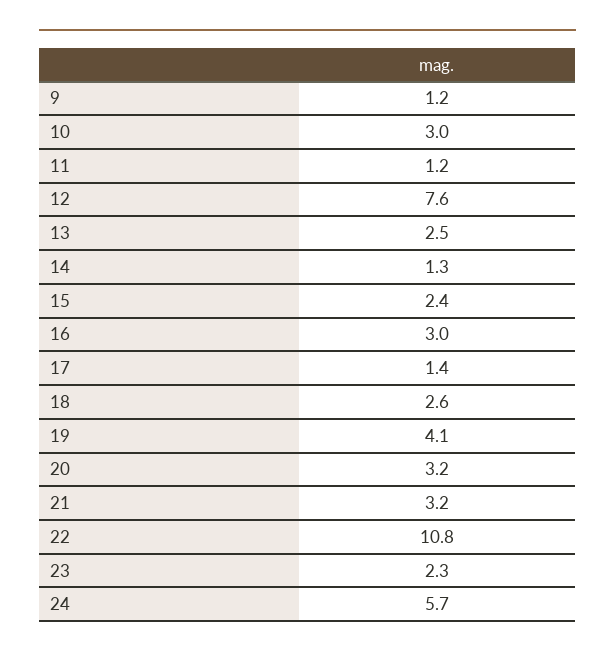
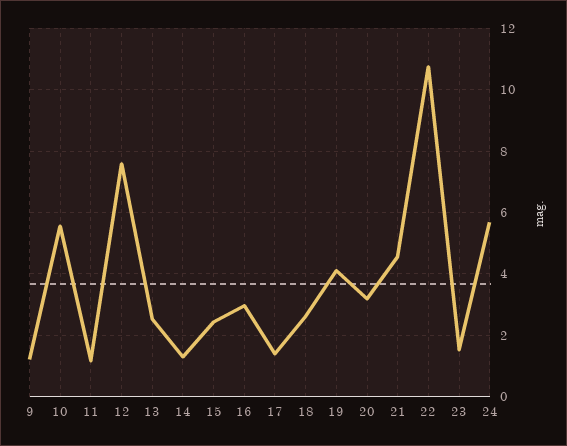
  {
    "9": 1.2,
-   "10": 3,
+   "10": 5.6,
    "11": 1.2,
    "12": 7.6,
    "13": 2.5,
    "14": 1.3,
    "15": 2.4,
    "16": 3,
    "17": 1.4,
    "18": 2.6,
    "19": 4.1,
    "20": 3.2,
-   "21": 3.2,
+   "21": 4.6,
    "22": 10.8,
-   "23": 2.3,
+   "23": 1.6,
    "24": 5.7
  }

